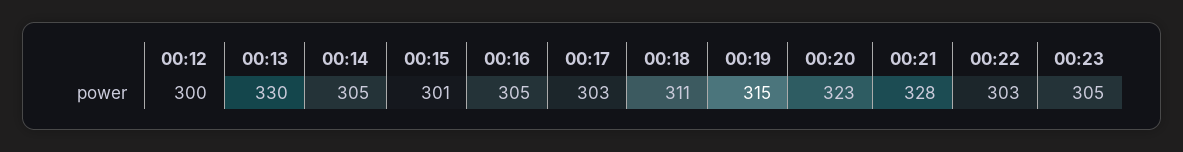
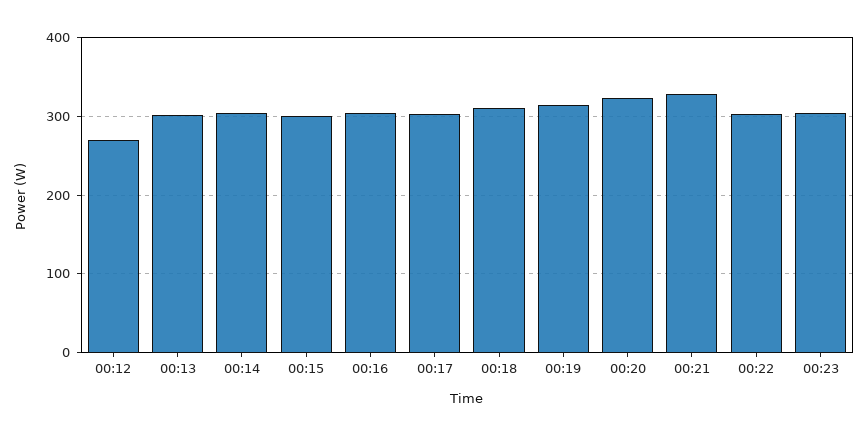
  {
-   "00:12": 300,
+   "00:12": 270,
-   "00:13": 330,
+   "00:13": 300,
    "00:14": 305,
    "00:15": 301,
    "00:16": 305,
    "00:17": 303,
    "00:18": 311,
    "00:19": 315,
    "00:20": 323,
    "00:21": 328,
    "00:22": 303,
    "00:23": 305
  }

